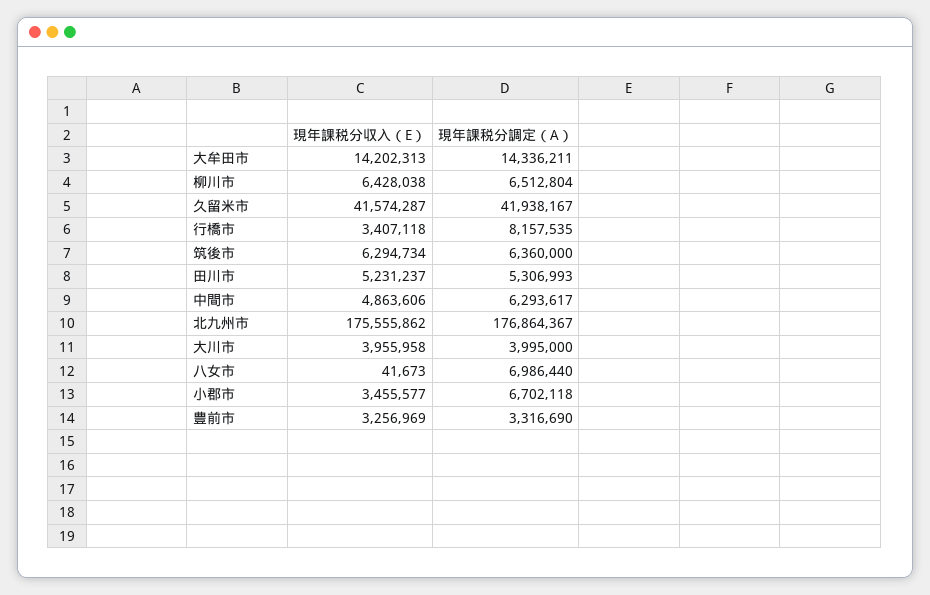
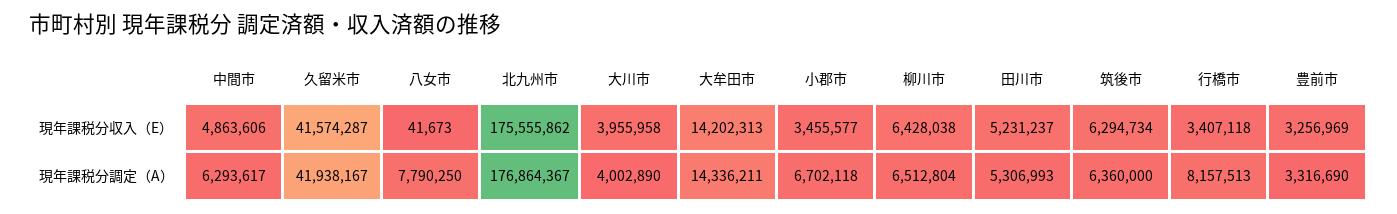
  {
    "現年課税分収入（E）": {
      "大牟田市": 14202313,
      "柳川市": 6428038,
      "久留米市": 41574287,
      "行橋市": 3407118,
      "筑後市": 6294734,
      "田川市": 5231237,
      "中間市": 4863606,
      "北九州市": 175555862,
      "大川市": 3955958,
      "八女市": 41673,
      "小郡市": 3455577,
      "豊前市": 3256969
    },
    "現年課税分調定（A）": {
      "大牟田市": 14336211,
      "柳川市": 6512804,
      "久留米市": 41938167,
-     "行橋市": 8157535,
+     "行橋市": 8157513,
      "筑後市": 6360000,
      "田川市": 5306993,
      "中間市": 6293617,
      "北九州市": 176864367,
-     "大川市": 3995000,
+     "大川市": 4002890,
-     "八女市": 6986440,
+     "八女市": 7790250,
      "小郡市": 6702118,
      "豊前市": 3316690
    }
  }

